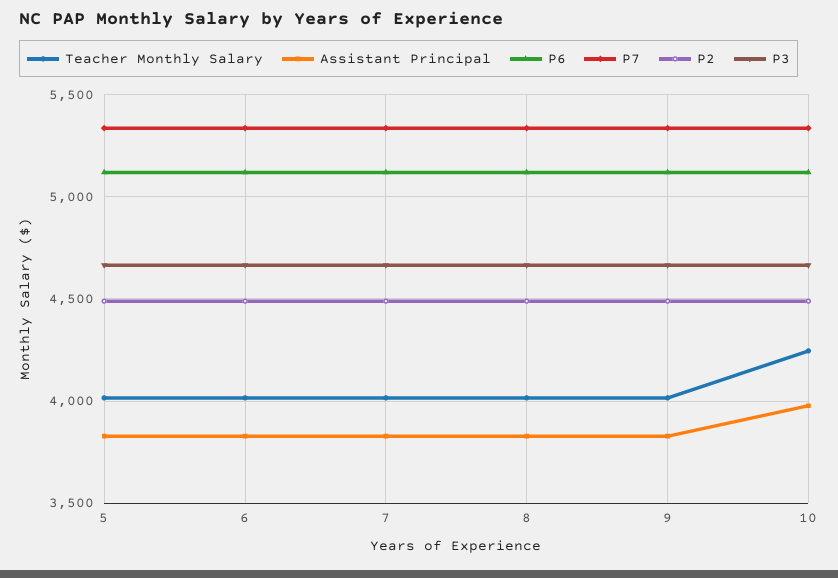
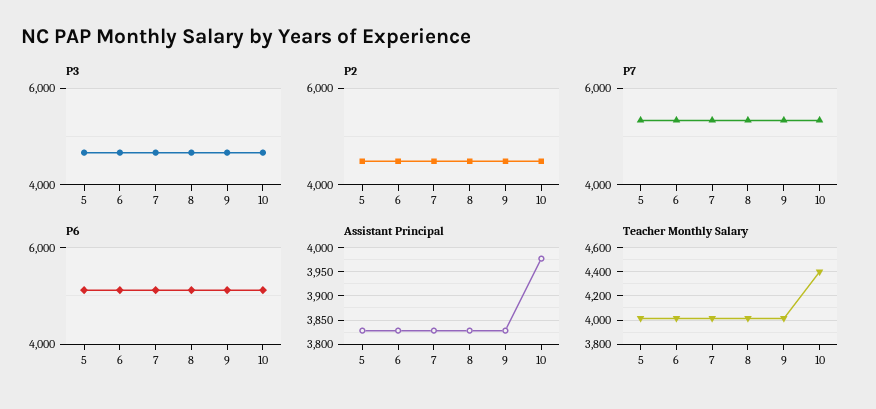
  {
    "Teacher Monthly Salary": {
      "5": 4000,
      "6": 4000,
      "7": 4000,
      "8": 4000,
      "9": 4000,
-     "10": 4250
+     "10": 4400
    },
    "Assistant Principal": {
      "5": 3825,
      "6": 3825,
      "7": 3825,
      "8": 3825,
      "9": 3825,
      "10": 3975
    },
    "P6": {
      "5": 5100,
      "6": 5100,
      "7": 5100,
      "8": 5100,
      "9": 5100,
      "10": 5100
    },
    "P7": {
      "5": 5350,
      "6": 5350,
      "7": 5350,
      "8": 5350,
      "9": 5350,
      "10": 5350
    },
    "P2": {
      "5": 4500,
      "6": 4500,
      "7": 4500,
      "8": 4500,
      "9": 4500,
      "10": 4500
    },
    "P3": {
      "5": 4650,
      "6": 4650,
      "7": 4650,
      "8": 4650,
      "9": 4650,
      "10": 4650
    }
  }

